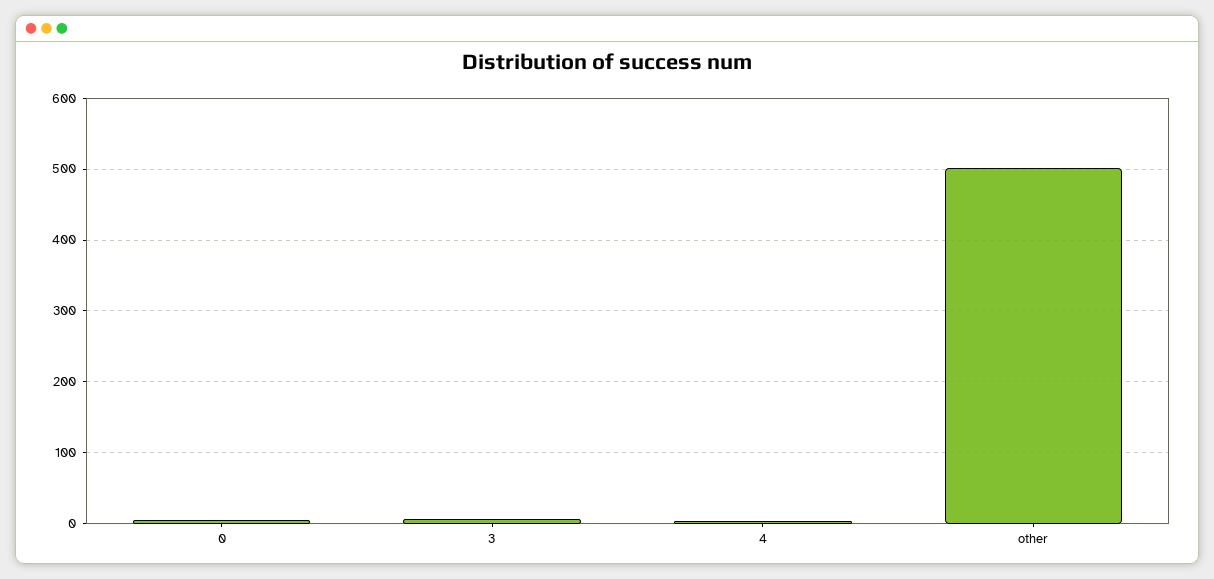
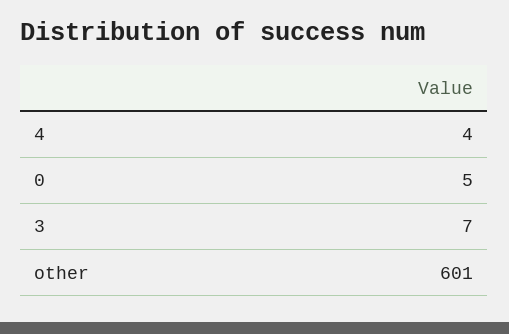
  {
    "0": 5,
    "3": 7,
    "4": 4,
-   "other": 500
+   "other": 601
  }

